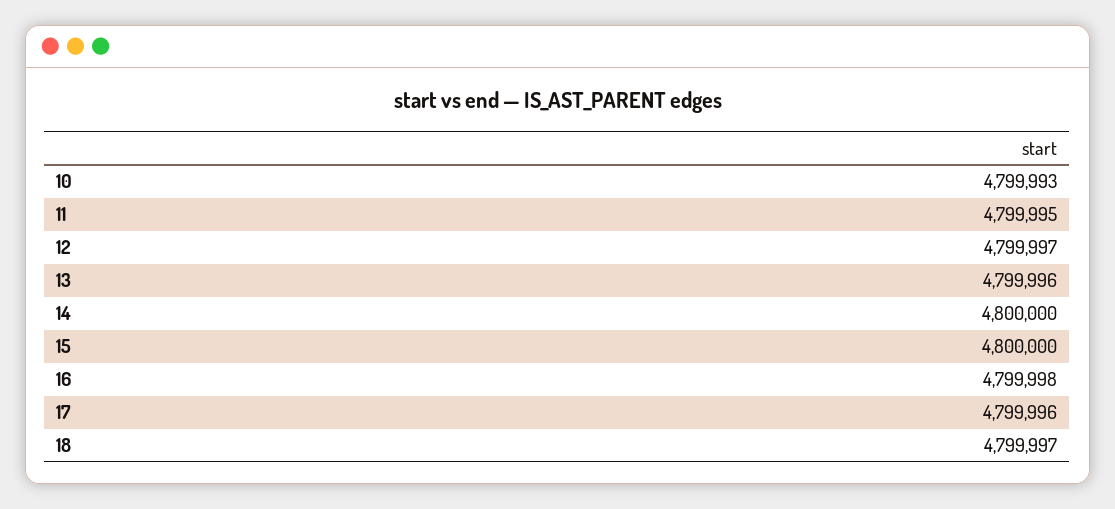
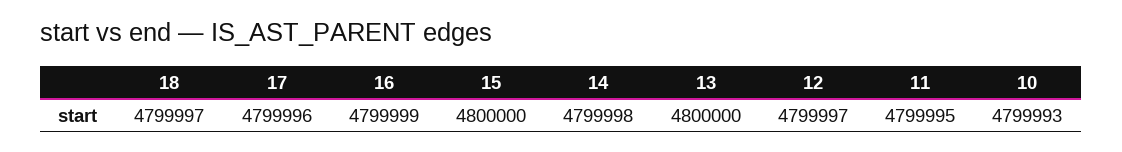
  {
    "10": 4799993,
    "11": 4799995,
    "12": 4799997,
-   "13": 4799996,
+   "13": 4800000,
-   "14": 4800000,
+   "14": 4799998,
    "15": 4800000,
-   "16": 4799998,
+   "16": 4799999,
    "17": 4799996,
    "18": 4799997
  }

